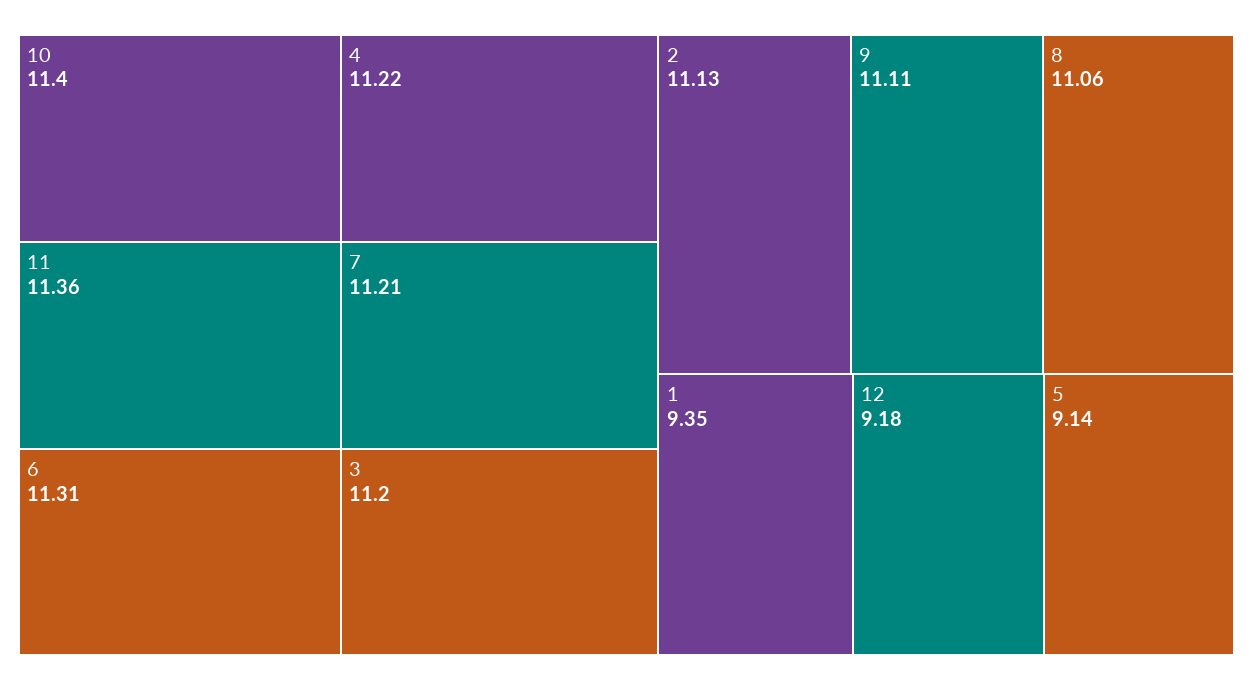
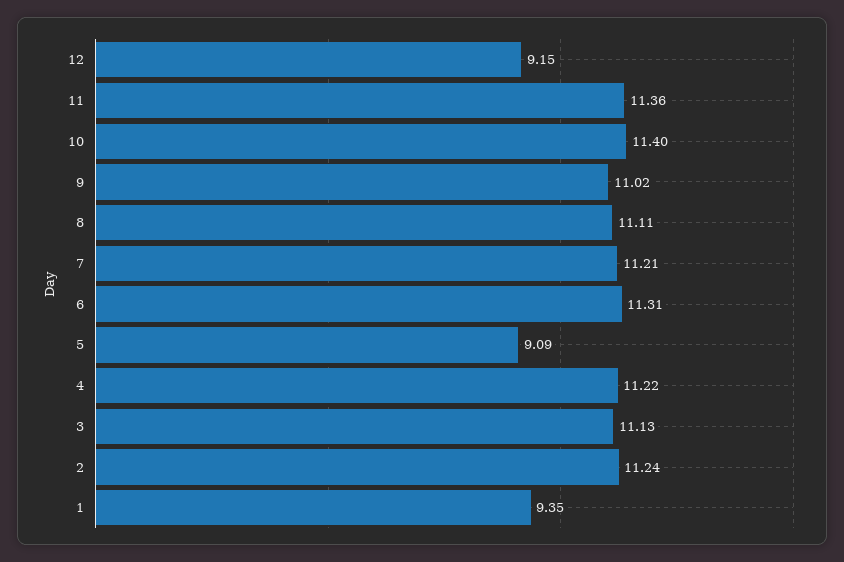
  {
    "10": 11.4,
    "11": 11.36,
    "6": 11.31,
    "4": 11.22,
    "7": 11.21,
-   "3": 11.2,
+   "3": 11.13,
-   "2": 11.13,
+   "2": 11.24,
-   "9": 11.11,
+   "9": 11.02,
-   "8": 11.06,
+   "8": 11.11,
    "1": 9.35,
-   "12": 9.18,
+   "12": 9.15,
-   "5": 9.14
+   "5": 9.09
  }

